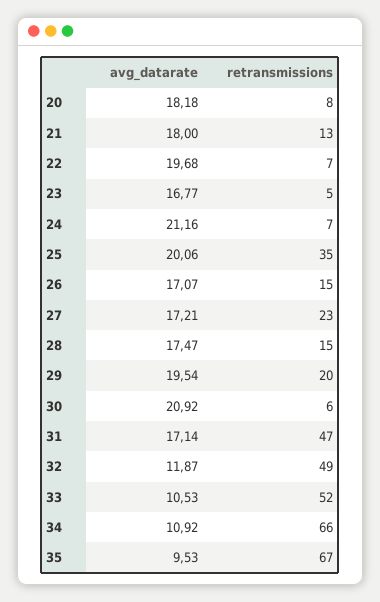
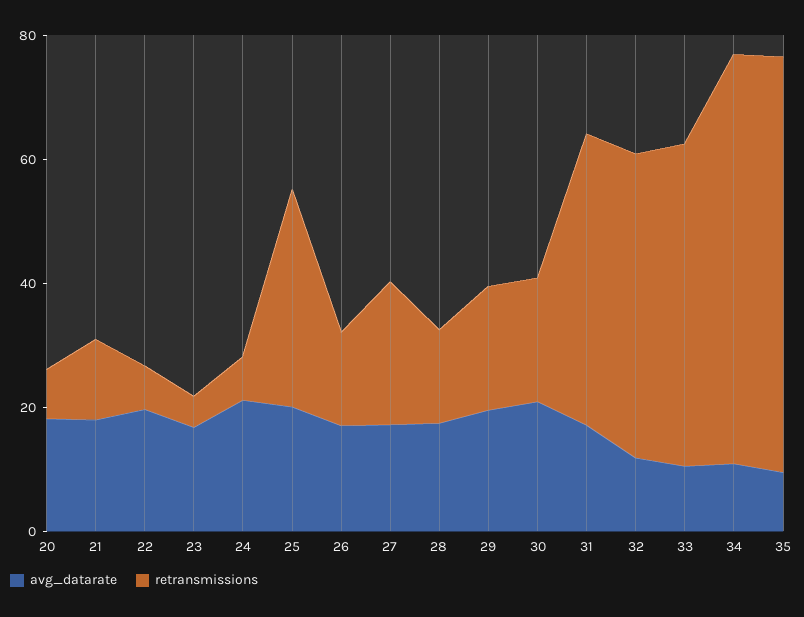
  {
    "avg_datarate": {
      "20": 18.18,
      "21": 18,
      "22": 19.68,
      "23": 16.77,
      "24": 21.16,
      "25": 20.06,
      "26": 17.07,
      "27": 17.21,
      "28": 17.47,
      "29": 19.54,
      "30": 20.92,
      "31": 17.14,
      "32": 11.87,
      "33": 10.53,
      "34": 10.92,
      "35": 9.53
    },
    "retransmissions": {
      "20": 8,
      "21": 13,
      "22": 7,
      "23": 5,
      "24": 7,
      "25": 35,
      "26": 15,
      "27": 23,
      "28": 15,
      "29": 20,
-     "30": 6,
+     "30": 20,
      "31": 47,
      "32": 49,
      "33": 52,
      "34": 66,
      "35": 67
    }
  }

